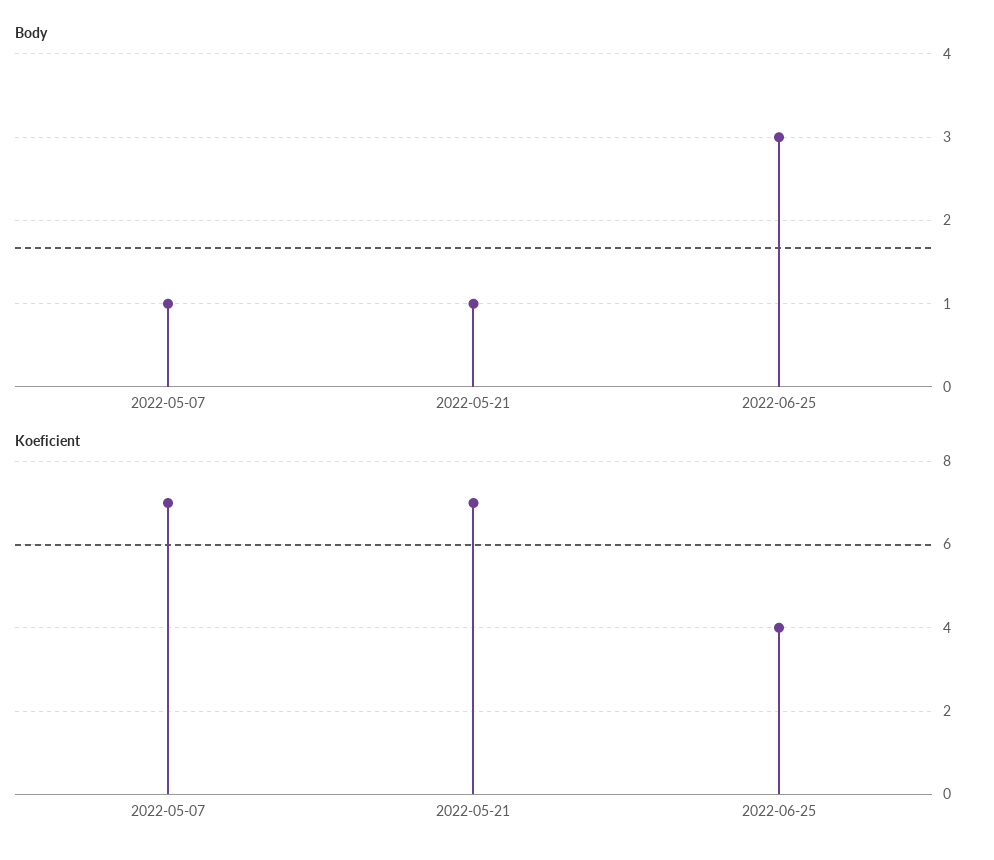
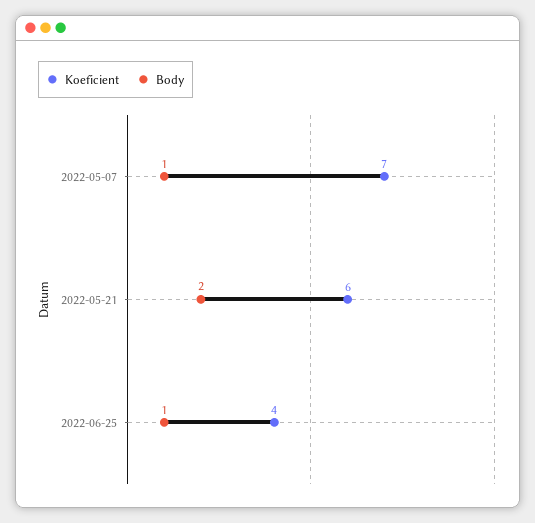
  {
    "Body": {
      "2022-05-07": 1,
-     "2022-05-21": 1,
+     "2022-05-21": 2,
-     "2022-06-25": 3
+     "2022-06-25": 1
    },
    "Koeficient": {
      "2022-05-07": 7,
-     "2022-05-21": 7,
+     "2022-05-21": 6,
      "2022-06-25": 4
    }
  }

